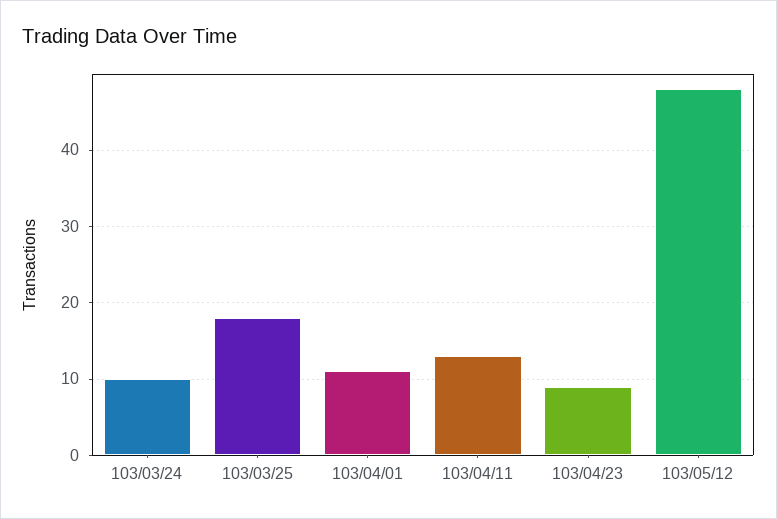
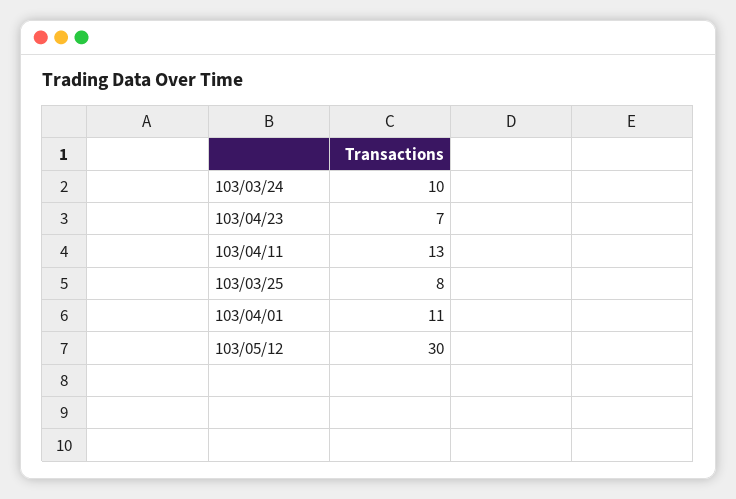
  {
    "103/03/24": 10,
-   "103/03/25": 18,
+   "103/03/25": 8,
    "103/04/01": 11,
    "103/04/11": 13,
-   "103/04/23": 9,
+   "103/04/23": 7,
-   "103/05/12": 48
+   "103/05/12": 30
  }

